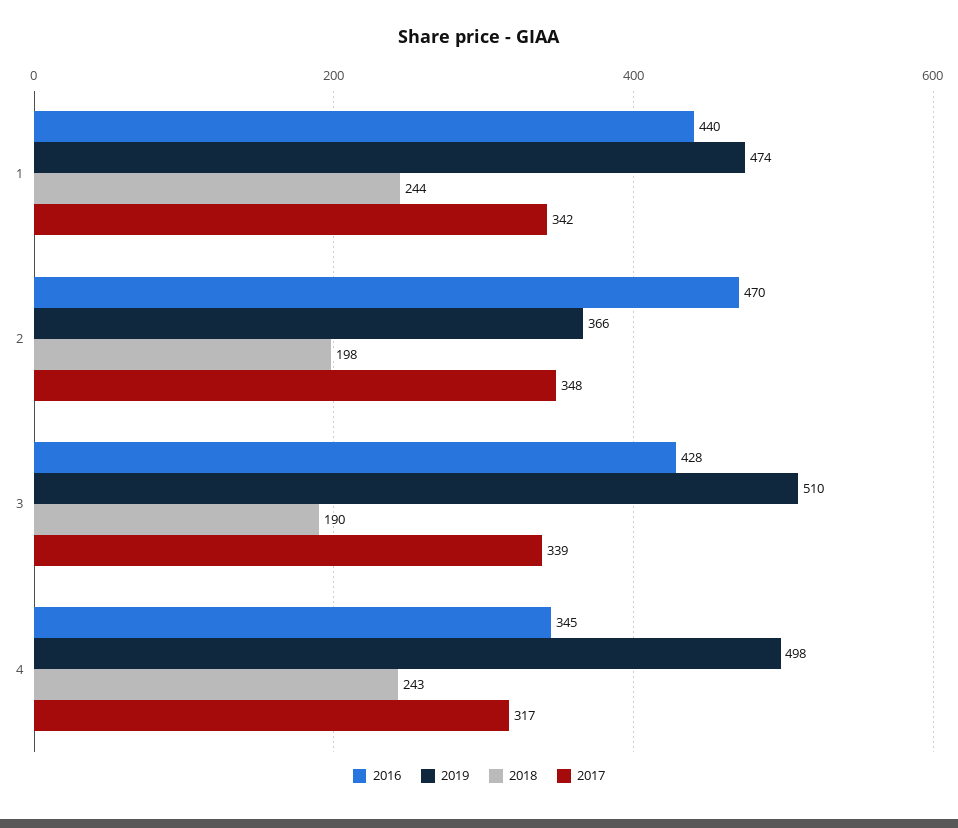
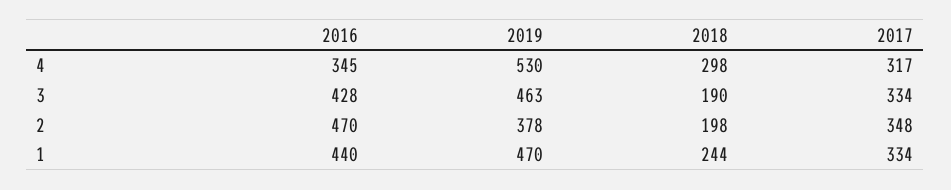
  {
    "2016": {
      "1": 440,
      "2": 470,
      "3": 428,
      "4": 345
    },
    "2019": {
-     "1": 474,
+     "1": 470,
-     "2": 366,
+     "2": 378,
-     "3": 510,
+     "3": 463,
-     "4": 498
+     "4": 530
    },
    "2018": {
      "1": 244,
      "2": 198,
      "3": 190,
-     "4": 243
+     "4": 298
    },
    "2017": {
-     "1": 342,
+     "1": 334,
      "2": 348,
-     "3": 339,
+     "3": 334,
      "4": 317
    }
  }

